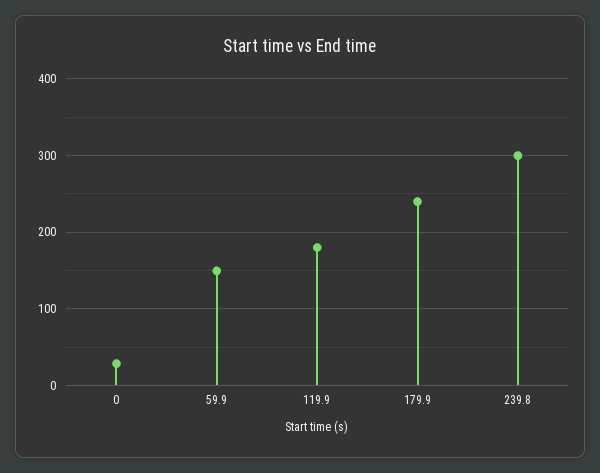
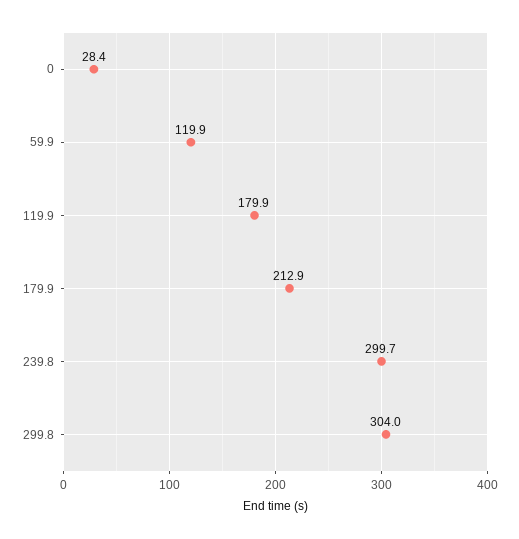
  {
    "0": 28.4,
-   "59.9": 150,
+   "59.9": 119.9,
    "119.9": 179.9,
-   "179.9": 240,
+   "179.9": 212.9,
-   "239.8": 299.7
+   "239.8": 299.7,
+   "299.8": 304
  }

